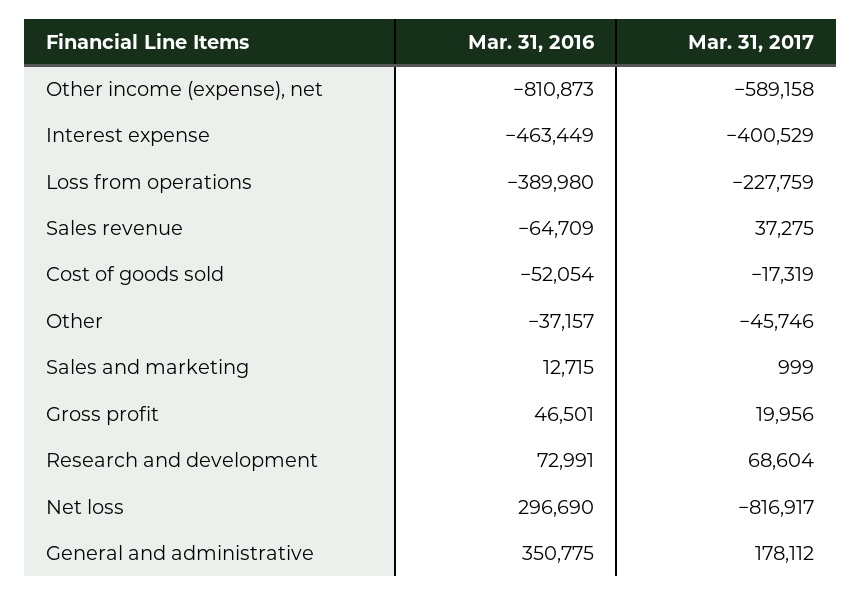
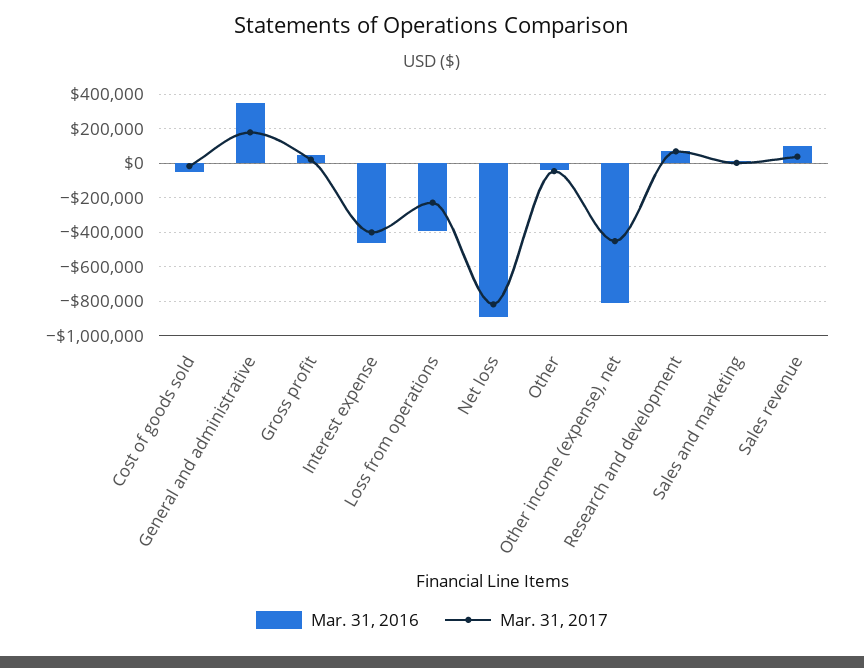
  {
    "Mar. 31, 2016": {
      "Other income (expense), net": -810873,
      "Interest expense": -463449,
      "Loss from operations": -389980,
-     "Sales revenue": -64709,
+     "Sales revenue": 100000,
      "Cost of goods sold": -52054,
      "Other": -37157,
      "Sales and marketing": 12715,
      "Gross profit": 46501,
      "Research and development": 72991,
-     "Net loss": 296690,
+     "Net loss": -900000,
      "General and administrative": 350775
    },
    "Mar. 31, 2017": {
-     "Other income (expense), net": -589158,
+     "Other income (expense), net": -450000,
      "Interest expense": -400529,
      "Loss from operations": -227759,
      "Sales revenue": 37275,
      "Cost of goods sold": -17319,
      "Other": -45746,
      "Sales and marketing": 999,
      "Gross profit": 19956,
      "Research and development": 68604,
      "Net loss": -816917,
      "General and administrative": 178112
    }
  }

